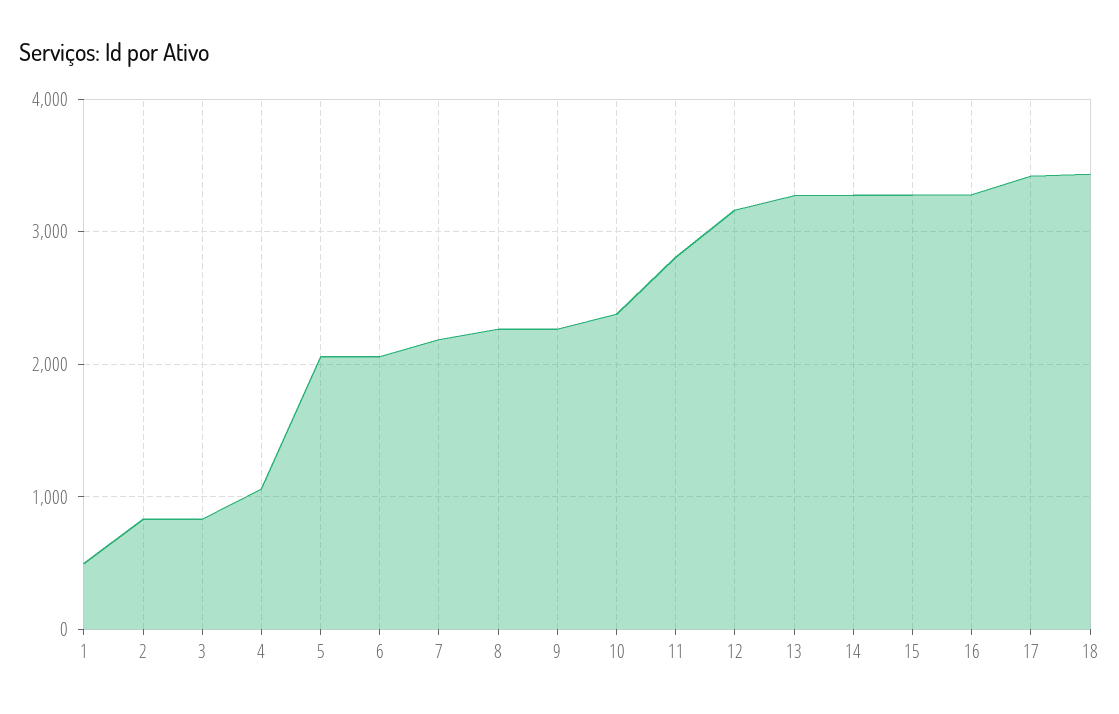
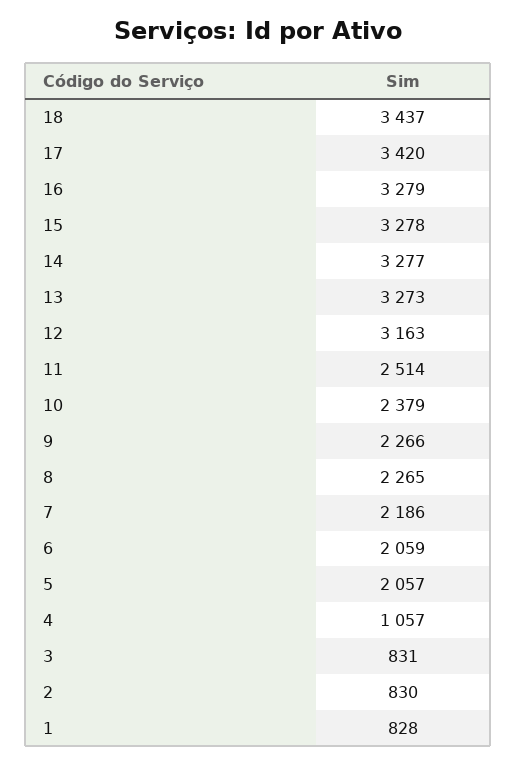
  {
-   "1": 500,
+   "1": 828,
    "2": 830,
    "3": 831,
    "4": 1057,
    "5": 2057,
    "6": 2059,
    "7": 2186,
    "8": 2265,
    "9": 2266,
    "10": 2379,
-   "11": 2800,
+   "11": 2514,
    "12": 3163,
    "13": 3273,
    "14": 3277,
    "15": 3278,
    "16": 3279,
    "17": 3420,
    "18": 3437
  }

